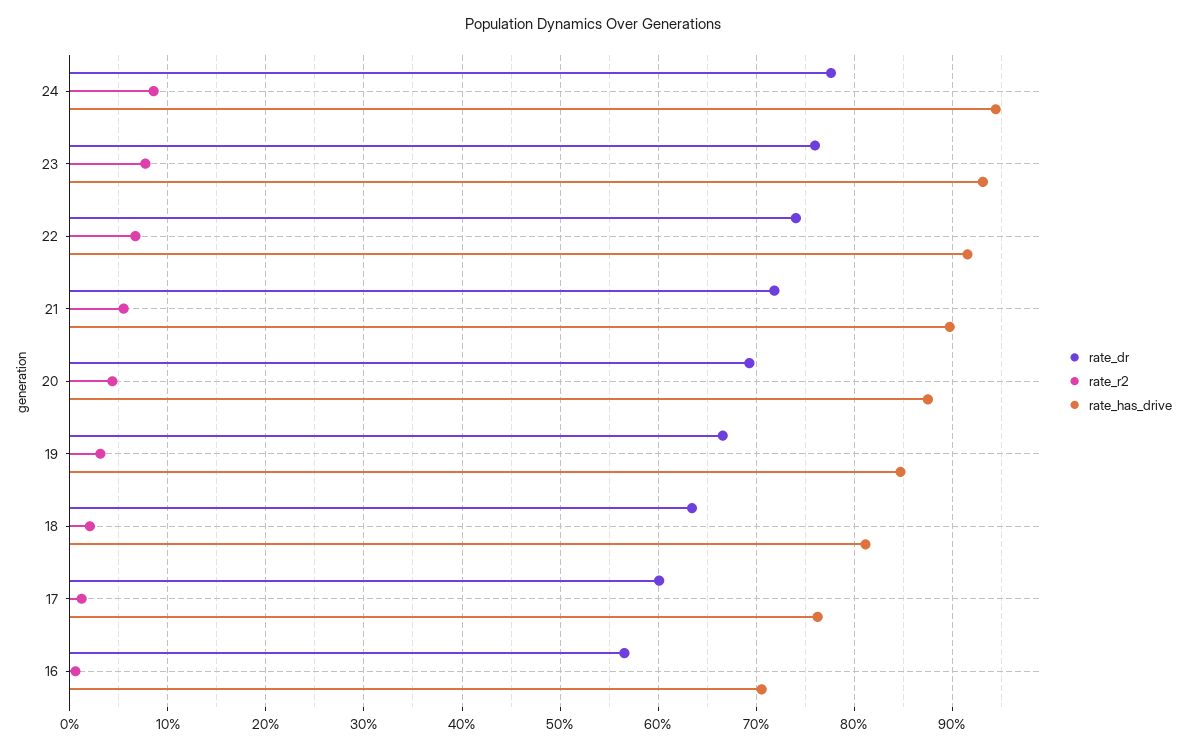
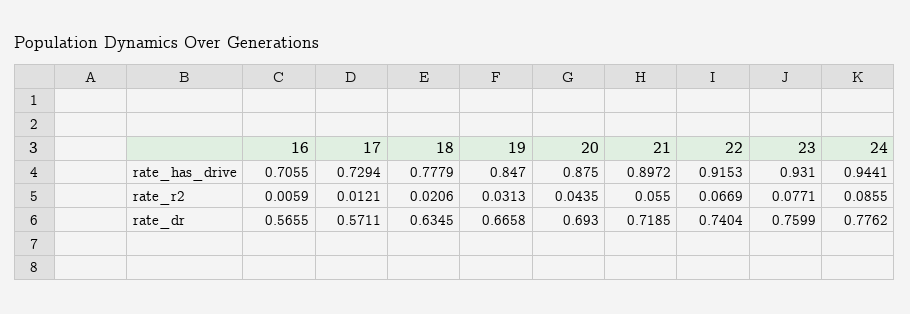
  {
    "rate_dr": {
      "24": 0.7762,
      "23": 0.7599,
      "22": 0.7404,
      "21": 0.7185,
      "20": 0.693,
      "19": 0.6658,
      "18": 0.6345,
-     "17": 0.6,
+     "17": 0.5711,
      "16": 0.5655
    },
    "rate_r2": {
      "24": 0.0855,
      "23": 0.0771,
      "22": 0.0669,
      "21": 0.055,
      "20": 0.0435,
      "19": 0.0313,
      "18": 0.0206,
      "17": 0.0121,
      "16": 0.0059
    },
    "rate_has_drive": {
      "24": 0.9441,
      "23": 0.931,
      "22": 0.9153,
      "21": 0.8972,
      "20": 0.875,
      "19": 0.847,
-     "18": 0.81,
+     "18": 0.7779,
-     "17": 0.76,
+     "17": 0.7294,
      "16": 0.7055
    }
  }

